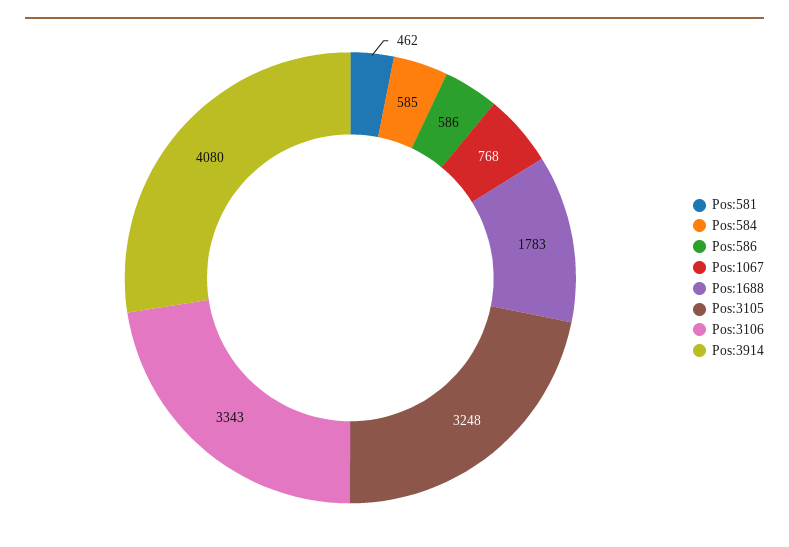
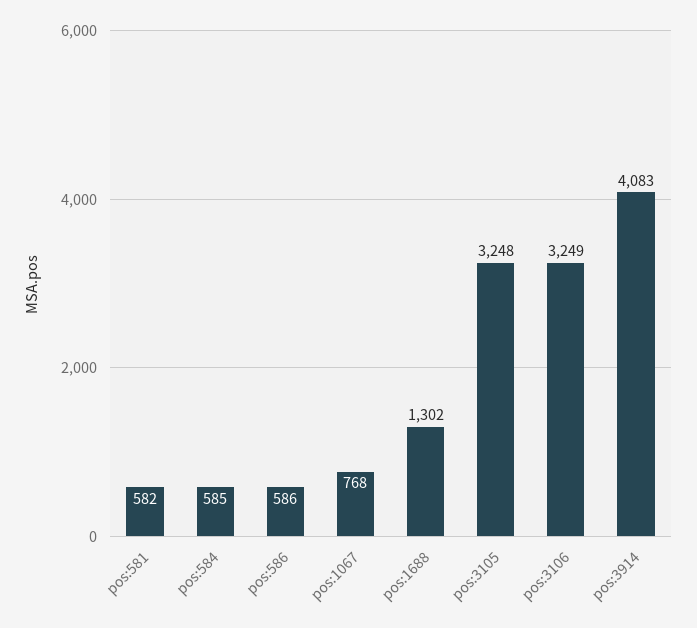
  {
-   "Pos:581": 462,
+   "Pos:581": 582,
    "Pos:584": 585,
    "Pos:586": 586,
    "Pos:1067": 768,
-   "Pos:1688": 1783,
+   "Pos:1688": 1302,
    "Pos:3105": 3248,
-   "Pos:3106": 3343,
+   "Pos:3106": 3249,
-   "Pos:3914": 4080
+   "Pos:3914": 4083
  }

